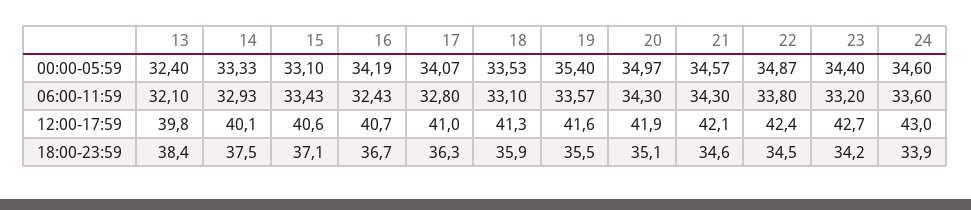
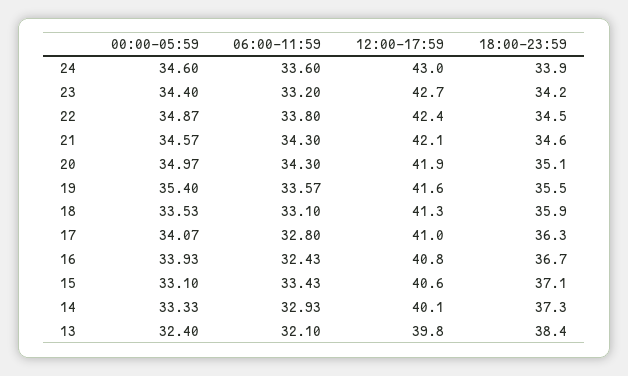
  {
    "13": {
      "00:00-05:59": 32.4,
      "06:00-11:59": 32.1,
      "12:00-17:59": 39.8,
      "18:00-23:59": 38.4
    },
    "14": {
      "00:00-05:59": 33.33,
      "06:00-11:59": 32.93,
      "12:00-17:59": 40.1,
-     "18:00-23:59": 37.5
+     "18:00-23:59": 37.3
    },
    "15": {
      "00:00-05:59": 33.1,
      "06:00-11:59": 33.43,
      "12:00-17:59": 40.6,
      "18:00-23:59": 37.1
    },
    "16": {
-     "00:00-05:59": 34.19,
+     "00:00-05:59": 33.93,
      "06:00-11:59": 32.43,
-     "12:00-17:59": 40.7,
+     "12:00-17:59": 40.8,
      "18:00-23:59": 36.7
    },
    "17": {
      "00:00-05:59": 34.07,
      "06:00-11:59": 32.8,
      "12:00-17:59": 41,
      "18:00-23:59": 36.3
    },
    "18": {
      "00:00-05:59": 33.53,
      "06:00-11:59": 33.1,
      "12:00-17:59": 41.3,
      "18:00-23:59": 35.9
    },
    "19": {
      "00:00-05:59": 35.4,
      "06:00-11:59": 33.57,
      "12:00-17:59": 41.6,
      "18:00-23:59": 35.5
    },
    "20": {
      "00:00-05:59": 34.97,
      "06:00-11:59": 34.3,
      "12:00-17:59": 41.9,
      "18:00-23:59": 35.1
    },
    "21": {
      "00:00-05:59": 34.57,
      "06:00-11:59": 34.3,
      "12:00-17:59": 42.1,
      "18:00-23:59": 34.6
    },
    "22": {
      "00:00-05:59": 34.87,
      "06:00-11:59": 33.8,
      "12:00-17:59": 42.4,
      "18:00-23:59": 34.5
    },
    "23": {
      "00:00-05:59": 34.4,
      "06:00-11:59": 33.2,
      "12:00-17:59": 42.7,
      "18:00-23:59": 34.2
    },
    "24": {
      "00:00-05:59": 34.6,
      "06:00-11:59": 33.6,
      "12:00-17:59": 43,
      "18:00-23:59": 33.9
    }
  }

